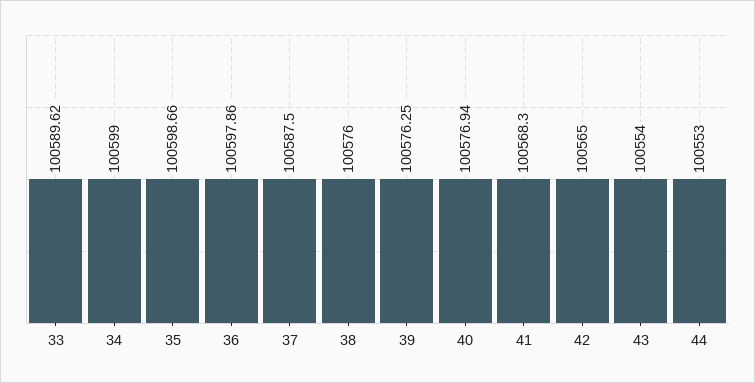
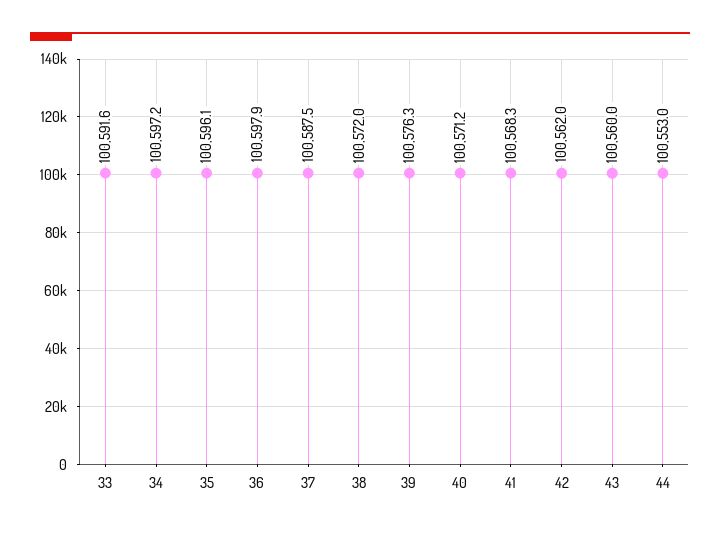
  {
-   "33": 100589.62,
+   "33": 100591.6,
-   "34": 100599,
+   "34": 100597.2,
-   "35": 100598.66,
+   "35": 100596.1,
    "36": 100597.86,
    "37": 100587.5,
-   "38": 100576,
+   "38": 100572,
    "39": 100576.25,
-   "40": 100576.94,
+   "40": 100571.2,
    "41": 100568.3,
-   "42": 100565,
+   "42": 100562,
-   "43": 100554,
+   "43": 100560,
    "44": 100553
  }

